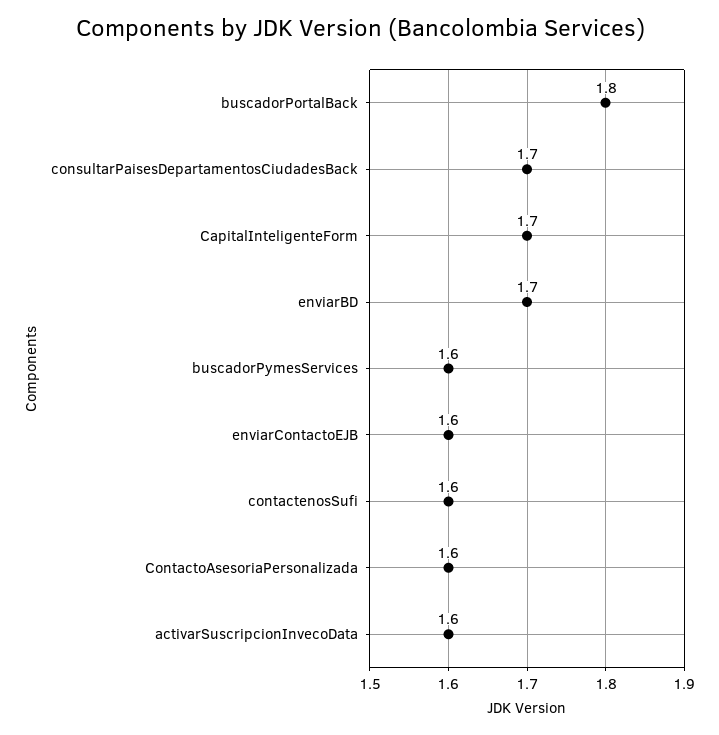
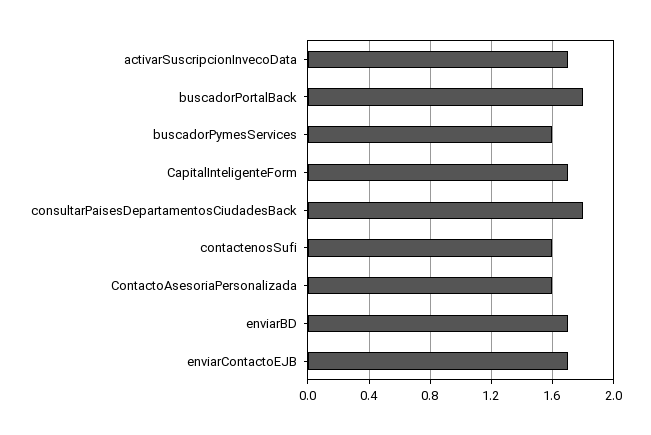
  {
    "buscadorPortalBack": 1.8,
-   "consultarPaisesDepartamentosCiudadesBack": 1.7,
+   "consultarPaisesDepartamentosCiudadesBack": 1.8,
    "CapitalInteligenteForm": 1.7,
    "enviarBD": 1.7,
    "buscadorPymesServices": 1.6,
-   "enviarContactoEJB": 1.6,
+   "enviarContactoEJB": 1.7,
    "contactenosSufi": 1.6,
    "ContactoAsesoriaPersonalizada": 1.6,
-   "activarSuscripcionInvecoData": 1.6
+   "activarSuscripcionInvecoData": 1.7
  }

